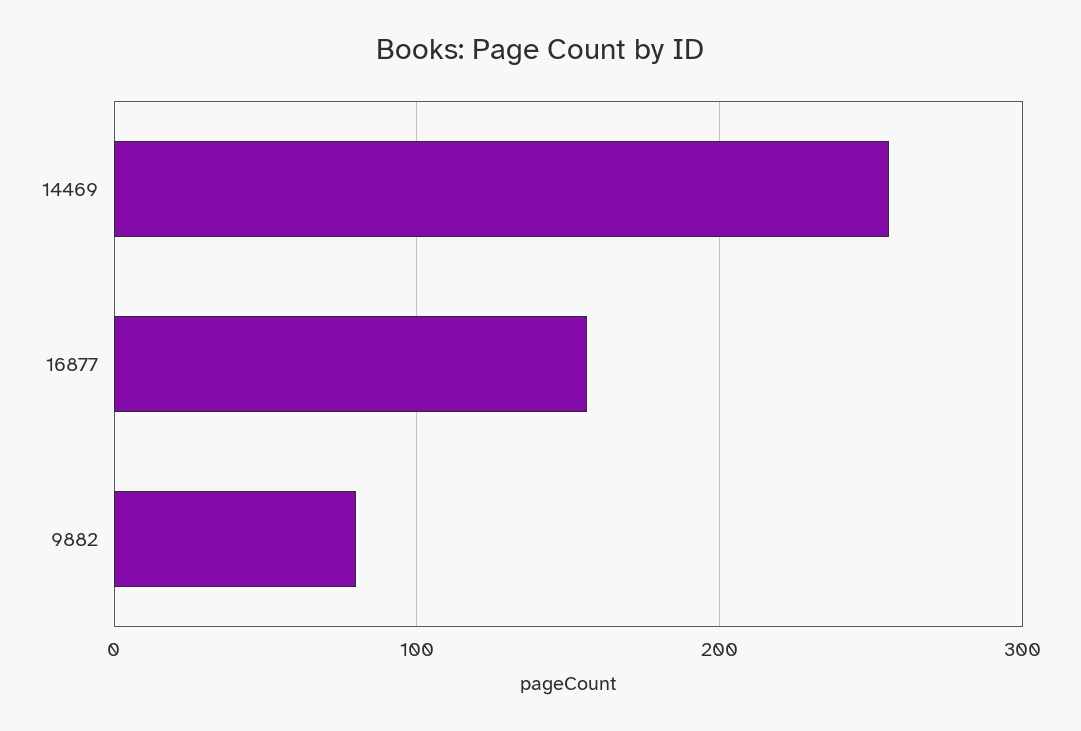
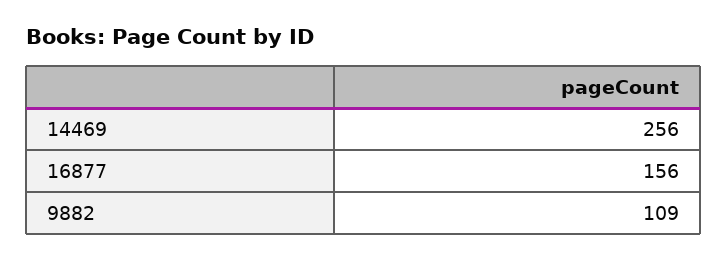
  {
    "14469": 256,
    "16877": 156,
-   "9882": 80
+   "9882": 109
  }

